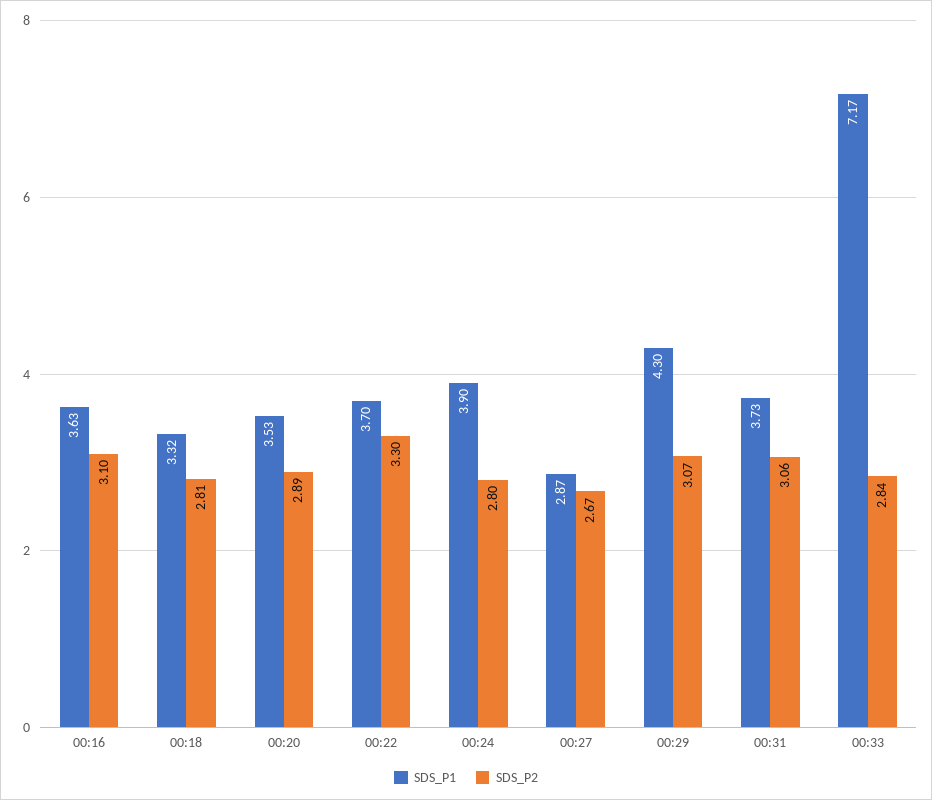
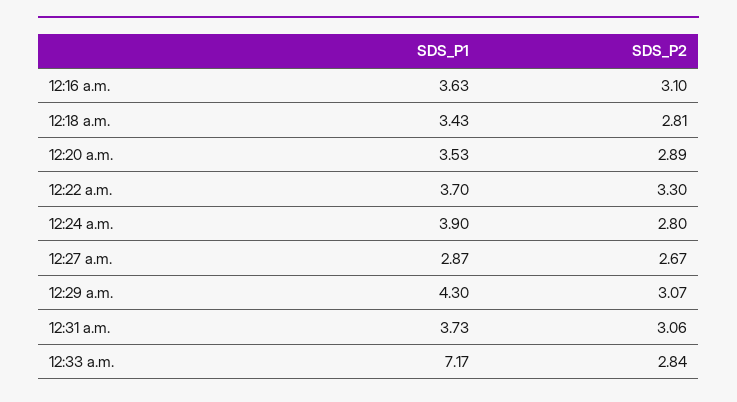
  {
    "SDS_P1": {
      "00:16": 3.63,
-     "00:18": 3.32,
+     "00:18": 3.43,
      "00:20": 3.53,
      "00:22": 3.7,
      "00:24": 3.9,
      "00:27": 2.87,
      "00:29": 4.3,
      "00:31": 3.73,
      "00:33": 7.17
    },
    "SDS_P2": {
      "00:16": 3.1,
      "00:18": 2.81,
      "00:20": 2.89,
      "00:22": 3.3,
      "00:24": 2.8,
      "00:27": 2.67,
      "00:29": 3.07,
      "00:31": 3.06,
      "00:33": 2.84
    }
  }

